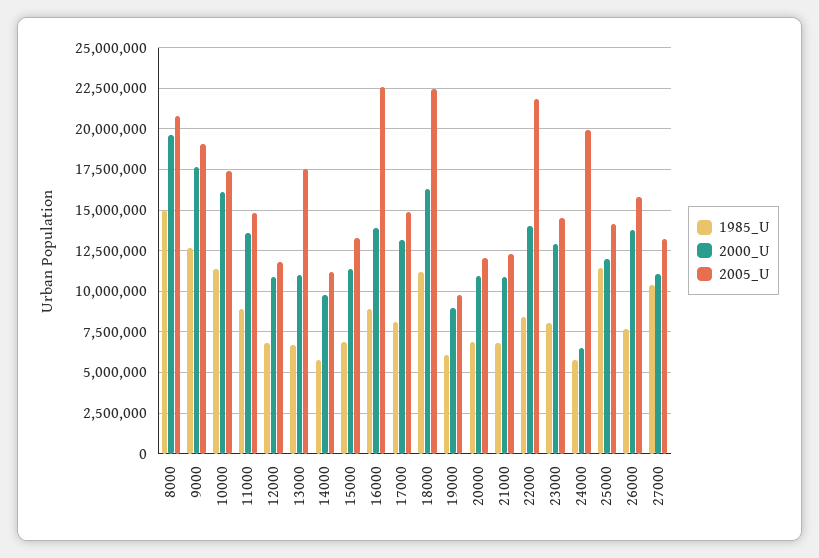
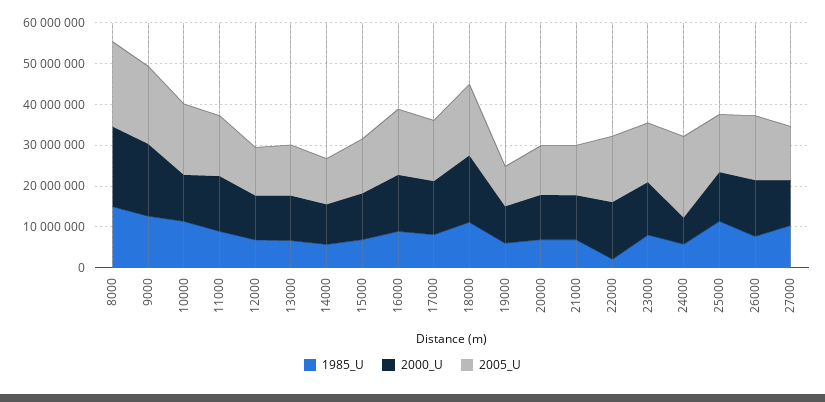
  {
    "1985_U": {
      "8000": 15000000,
      "9000": 12500000,
      "10000": 11500000,
      "11000": 9000000,
      "12000": 7000000,
      "13000": 6500000,
      "14000": 6000000,
      "15000": 7000000,
      "16000": 9000000,
      "17000": 8000000,
      "18000": 11000000,
      "19000": 6000000,
      "20000": 7000000,
      "21000": 7000000,
-     "22000": 8500000,
+     "22000": 2000000,
      "23000": 8000000,
      "24000": 6000000,
      "25000": 11500000,
      "26000": 7500000,
      "27000": 10500000
    },
    "2000_U": {
      "8000": 19500000,
      "9000": 17500000,
-     "10000": 16000000,
+     "10000": 12000000,
      "11000": 13500000,
      "12000": 11000000,
      "13000": 11000000,
      "14000": 10000000,
      "15000": 11500000,
      "16000": 14000000,
      "17000": 13000000,
      "18000": 16500000,
      "19000": 9000000,
      "20000": 11000000,
      "21000": 11000000,
      "22000": 14000000,
      "23000": 13000000,
      "24000": 6500000,
      "25000": 12000000,
      "26000": 14000000,
      "27000": 11000000
    },
    "2005_U": {
      "8000": 21000000,
      "9000": 19000000,
      "10000": 17500000,
      "11000": 15000000,
      "12000": 12000000,
-     "13000": 17500000,
+     "13000": 12000000,
      "14000": 11000000,
      "15000": 13500000,
-     "16000": 22500000,
+     "16000": 16000000,
      "17000": 15000000,
-     "18000": 22500000,
+     "18000": 18000000,
      "19000": 10000000,
      "20000": 12000000,
      "21000": 12500000,
-     "22000": 22000000,
+     "22000": 16000000,
      "23000": 14500000,
      "24000": 20000000,
      "25000": 14000000,
      "26000": 16000000,
      "27000": 13000000
    }
  }

